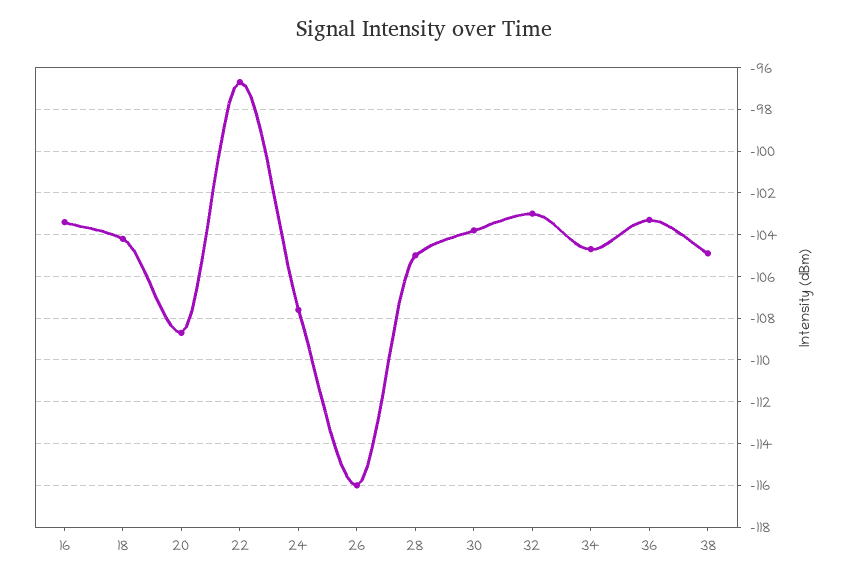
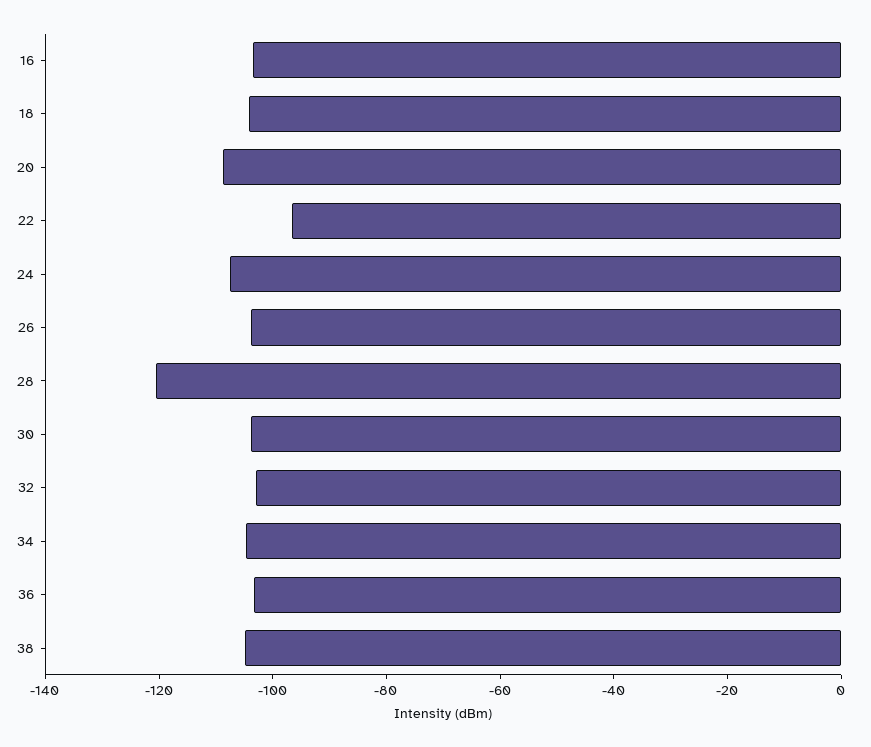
  {
    "16": -103.5,
    "18": -104,
    "20": -108.5,
    "22": -96.5,
    "24": -107.5,
-   "26": -116,
+   "26": -105,
-   "28": -105,
+   "28": -120,
    "30": -104,
    "32": -103,
    "34": -104.5,
    "36": -103.5,
    "38": -105
  }

